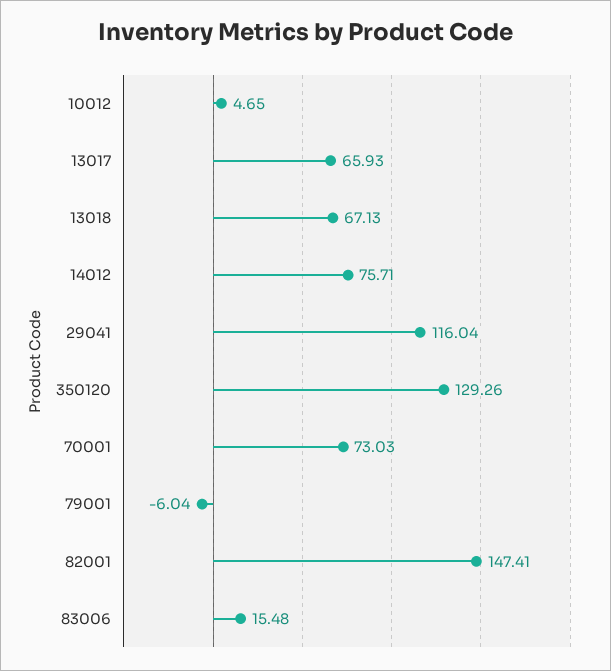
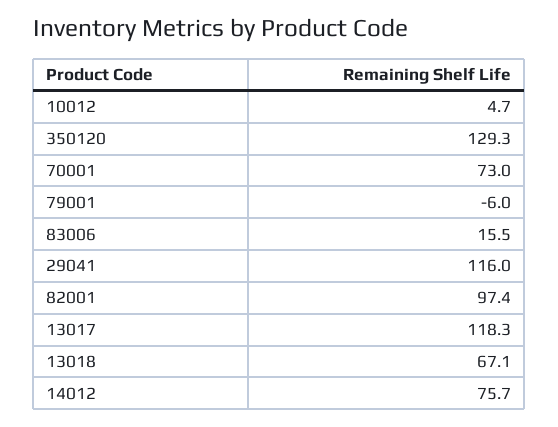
  {
    "10012": 4.65,
-   "13017": 65.93,
+   "13017": 118.3,
    "13018": 67.13,
    "14012": 75.71,
    "29041": 116.04,
    "350120": 129.26,
    "70001": 73.03,
    "79001": -6.04,
-   "82001": 147.41,
+   "82001": 97.4,
    "83006": 15.48
  }

